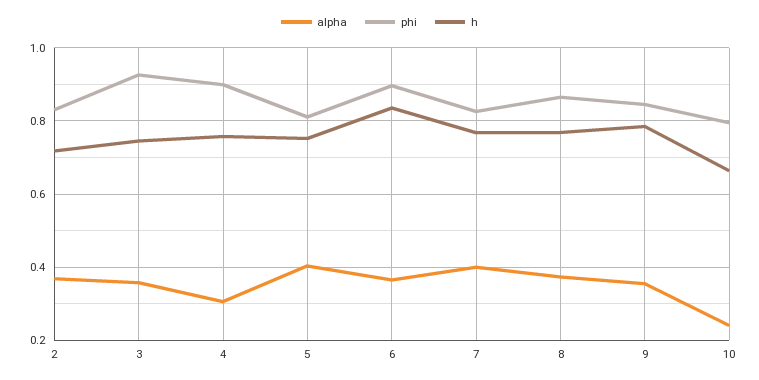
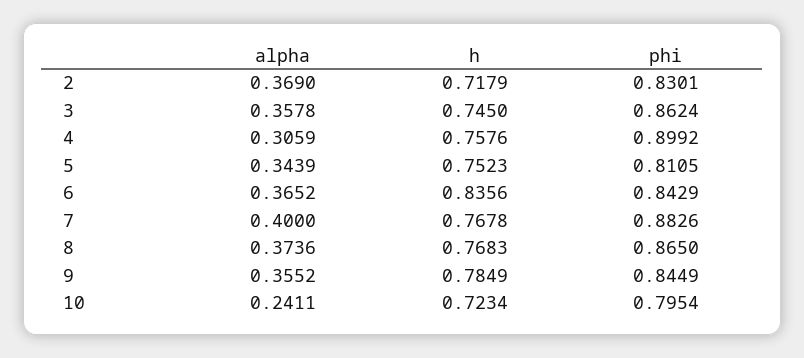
  {
    "alpha": {
      "2": 0.369,
      "3": 0.3578,
      "4": 0.3059,
-     "5": 0.4,
+     "5": 0.3439,
      "6": 0.3652,
      "7": 0.4,
      "8": 0.3736,
      "9": 0.3552,
      "10": 0.2411
    },
    "phi": {
      "2": 0.8301,
-     "3": 0.92,
+     "3": 0.8624,
      "4": 0.8992,
      "5": 0.8105,
-     "6": 0.9,
+     "6": 0.8429,
-     "7": 0.82,
+     "7": 0.8826,
      "8": 0.865,
      "9": 0.8449,
      "10": 0.7954
    },
    "h": {
      "2": 0.7179,
      "3": 0.745,
      "4": 0.7576,
      "5": 0.7523,
      "6": 0.8356,
      "7": 0.7678,
      "8": 0.7683,
      "9": 0.7849,
-     "10": 0.66
+     "10": 0.7234
    }
  }

